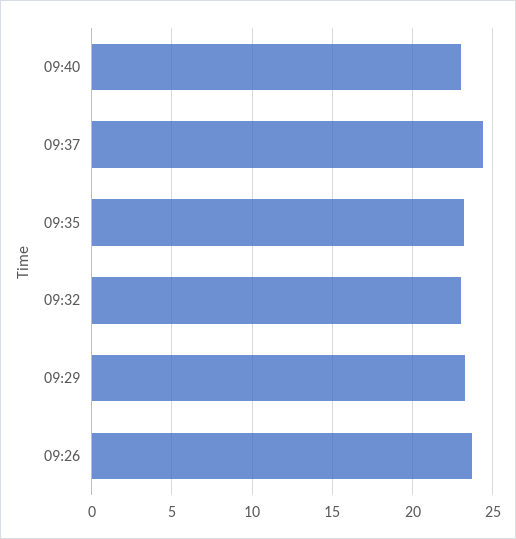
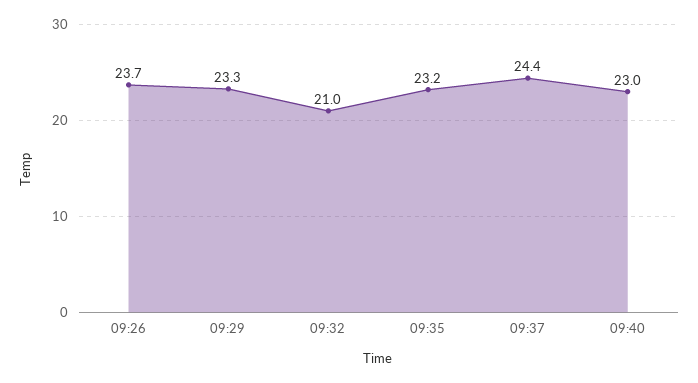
  {
    "09:40": 23,
    "09:37": 24.4,
    "09:35": 23.2,
-   "09:32": 23,
+   "09:32": 21,
    "09:29": 23.3,
    "09:26": 23.7
  }

